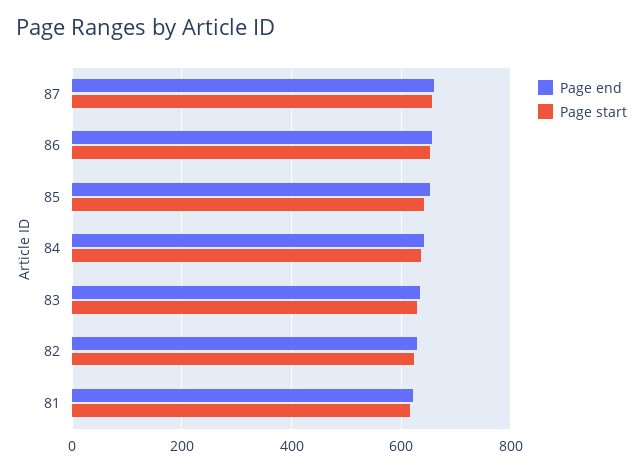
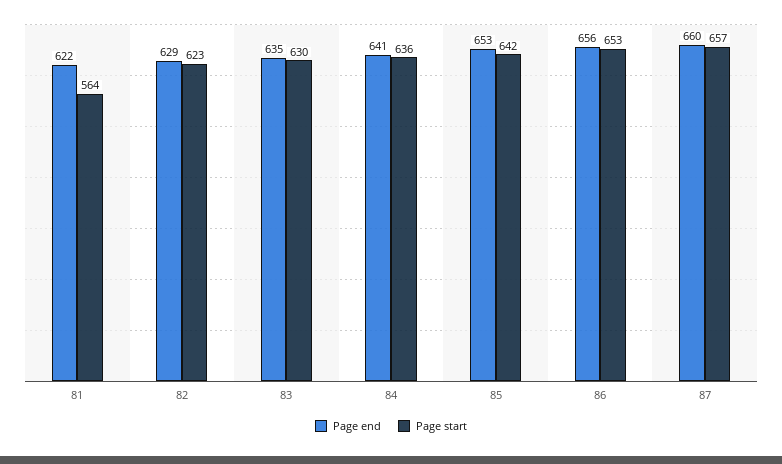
  {
    "Page end": {
      "87": 660,
      "86": 656,
      "85": 653,
      "84": 641,
      "83": 635,
      "82": 629,
      "81": 622
    },
    "Page start": {
      "87": 657,
      "86": 653,
      "85": 642,
      "84": 636,
      "83": 630,
      "82": 623,
-     "81": 620
+     "81": 564
    }
  }

